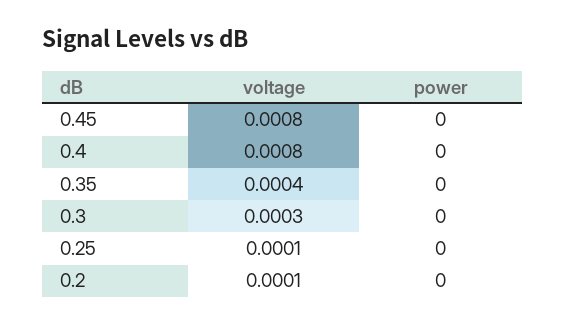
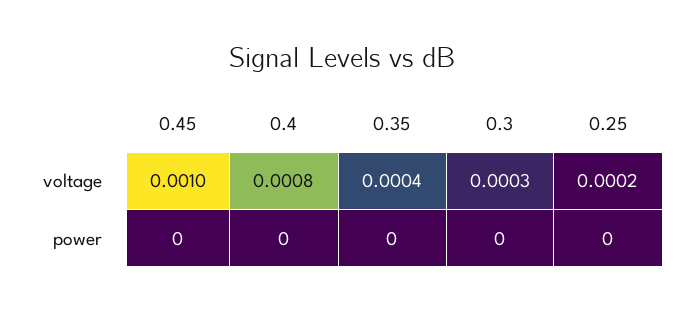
  {
    "voltage": {
-     "0.45": 0.0008,
+     "0.45": 0.001,
      "0.4": 0.0008,
      "0.35": 0.0004,
      "0.3": 0.0003,
-     "0.25": 0.0001,
+     "0.25": 0.0002
-     "0.2": 0.0001
    },
    "power": {
      "0.45": 0,
      "0.4": 0,
      "0.35": 0,
      "0.3": 0,
-     "0.25": 0,
+     "0.25": 0
-     "0.2": 0
    }
  }

